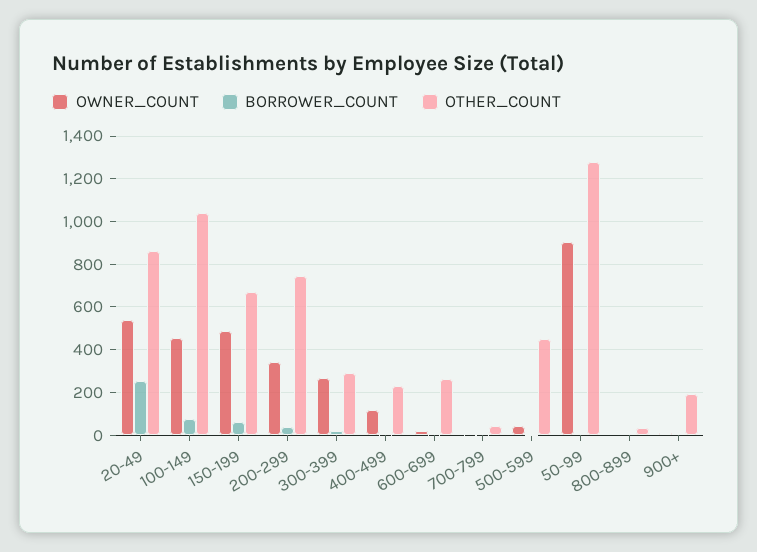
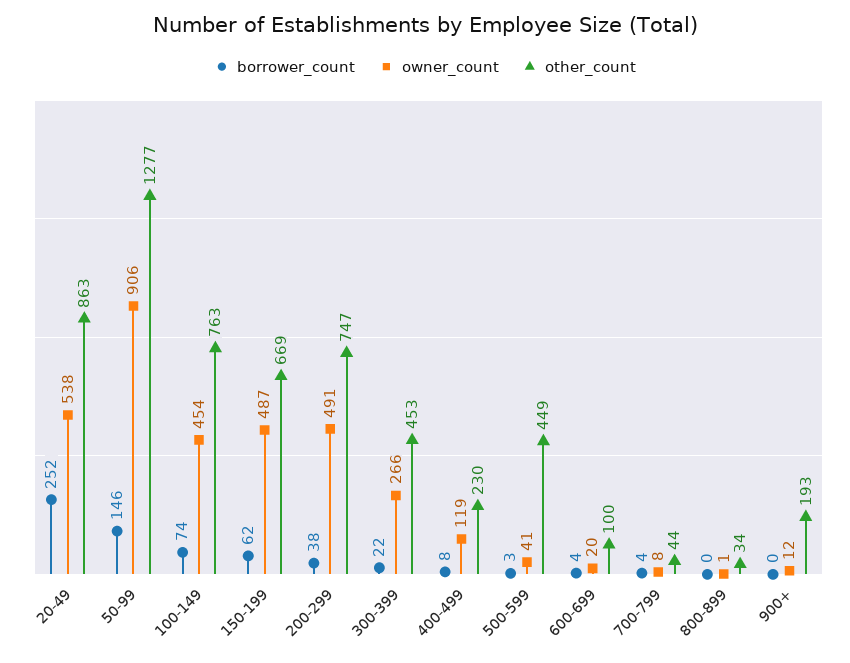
  {
    "OWNER_COUNT": {
      "20-49": 538,
      "100-149": 454,
      "150-199": 487,
-     "200-299": 350,
+     "200-299": 491,
      "300-399": 266,
      "400-499": 119,
      "600-699": 20,
      "700-799": 8,
      "500-599": 41,
      "50-99": 906,
      "800-899": 1,
      "900+": 12
    },
    "BORROWER_COUNT": {
      "20-49": 252,
      "100-149": 74,
      "150-199": 62,
      "200-299": 38,
      "300-399": 22,
      "400-499": 8,
      "600-699": 4,
      "700-799": 4,
      "500-599": 3,
-     "50-99": 0,
+     "50-99": 146,
      "800-899": 0,
      "900+": 0
    },
    "OTHER_COUNT": {
      "20-49": 863,
-     "100-149": 1050,
+     "100-149": 763,
      "150-199": 669,
      "200-299": 747,
-     "300-399": 300,
+     "300-399": 453,
      "400-499": 230,
-     "600-699": 250,
+     "600-699": 100,
      "700-799": 44,
      "500-599": 449,
      "50-99": 1277,
      "800-899": 34,
      "900+": 193
    }
  }

